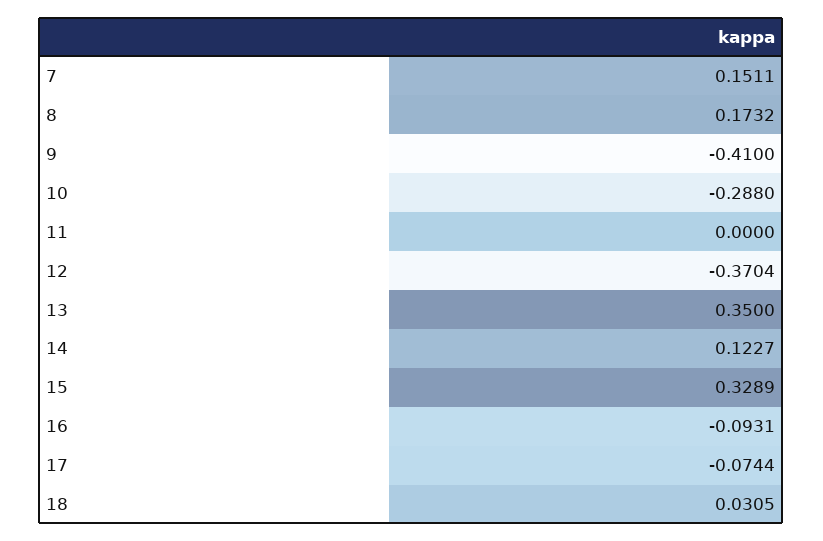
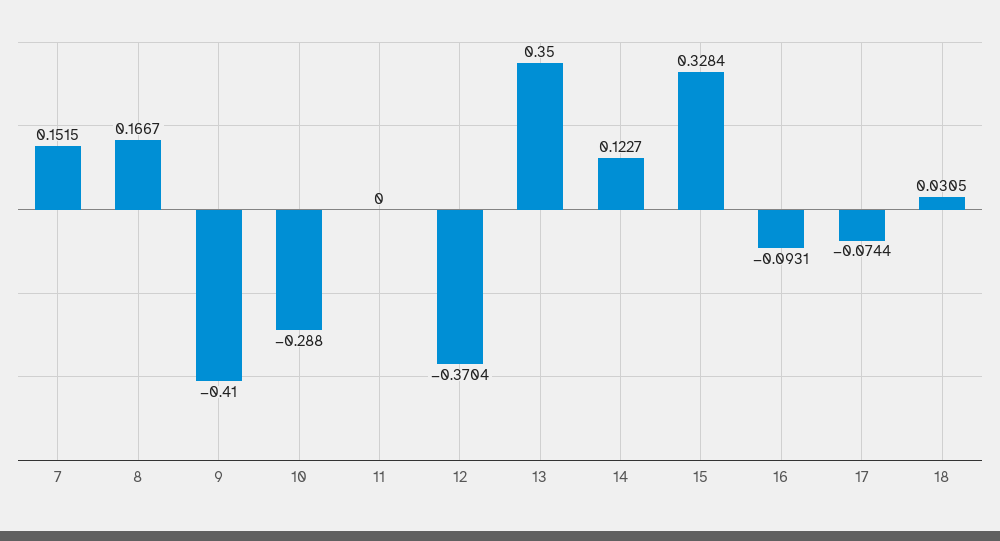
  {
-   "7": 0.1511,
+   "7": 0.1515,
-   "8": 0.1732,
+   "8": 0.1667,
    "9": -0.41,
    "10": -0.288,
    "11": 0,
    "12": -0.3704,
    "13": 0.35,
    "14": 0.1227,
-   "15": 0.3289,
+   "15": 0.3284,
    "16": -0.0931,
    "17": -0.0744,
    "18": 0.0305
  }

